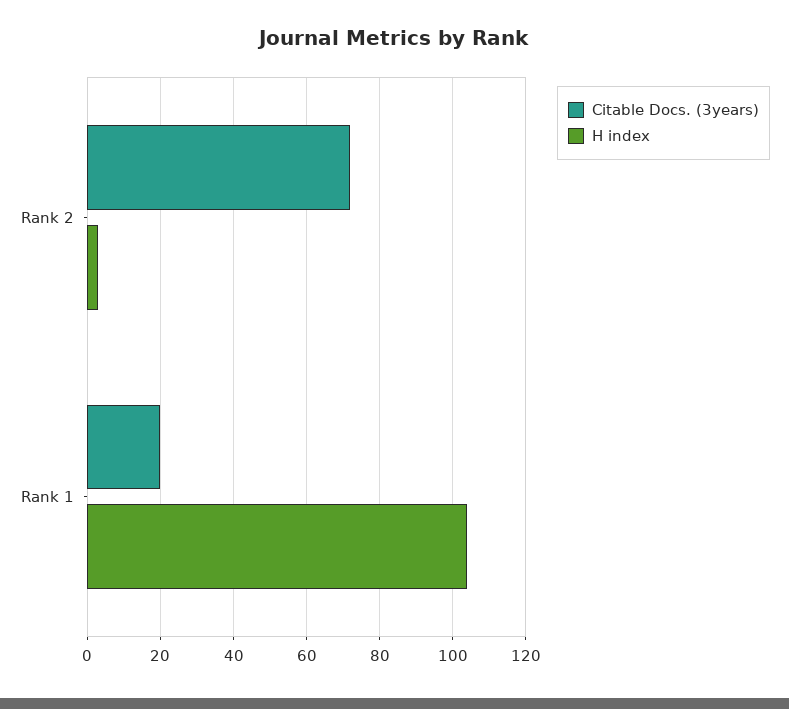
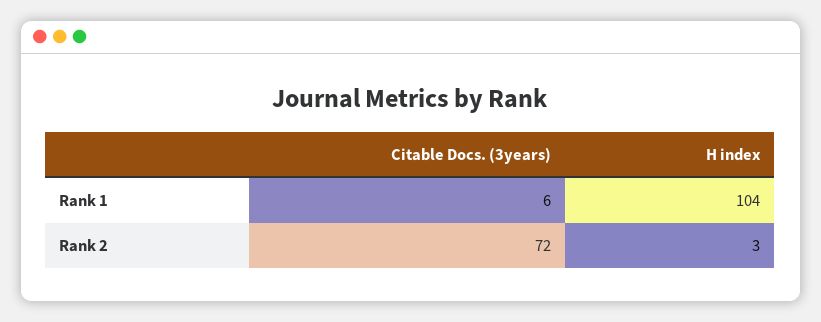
  {
    "Citable Docs. (3years)": {
      "Rank 2": 72,
-     "Rank 1": 20
+     "Rank 1": 6
    },
    "H index": {
      "Rank 2": 3,
      "Rank 1": 104
    }
  }

